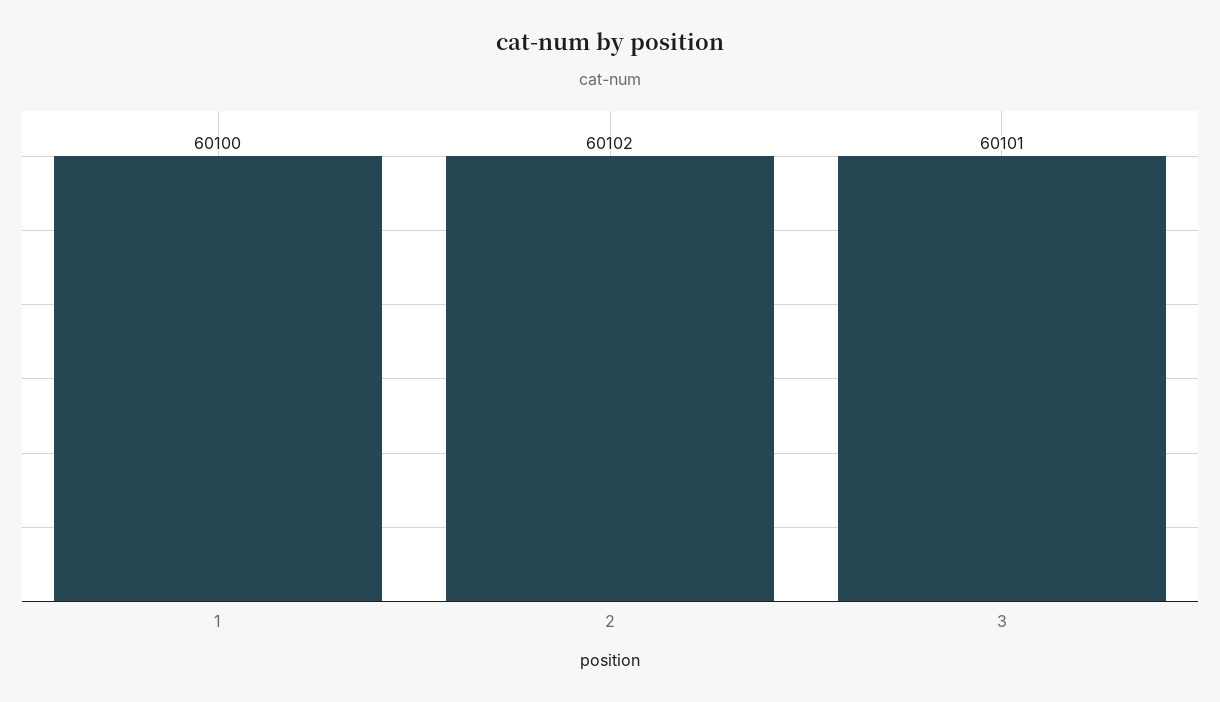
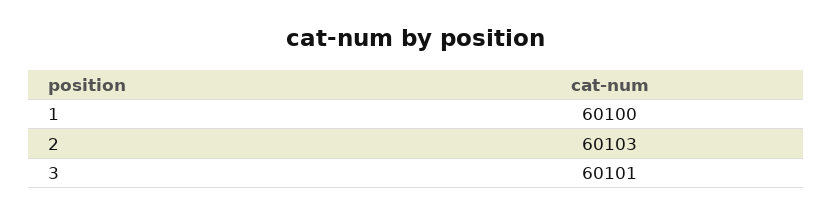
  {
    "1": 60100,
-   "2": 60102,
+   "2": 60103,
    "3": 60101
  }

